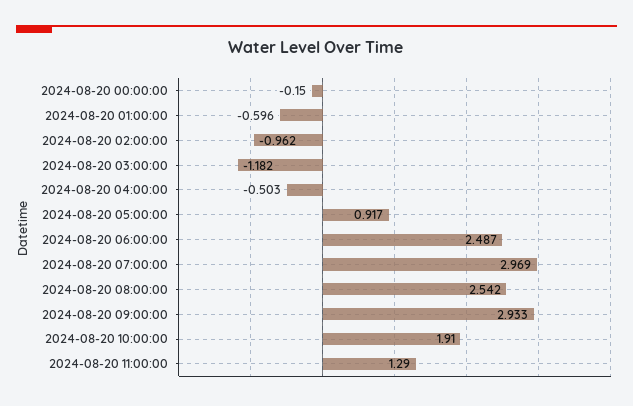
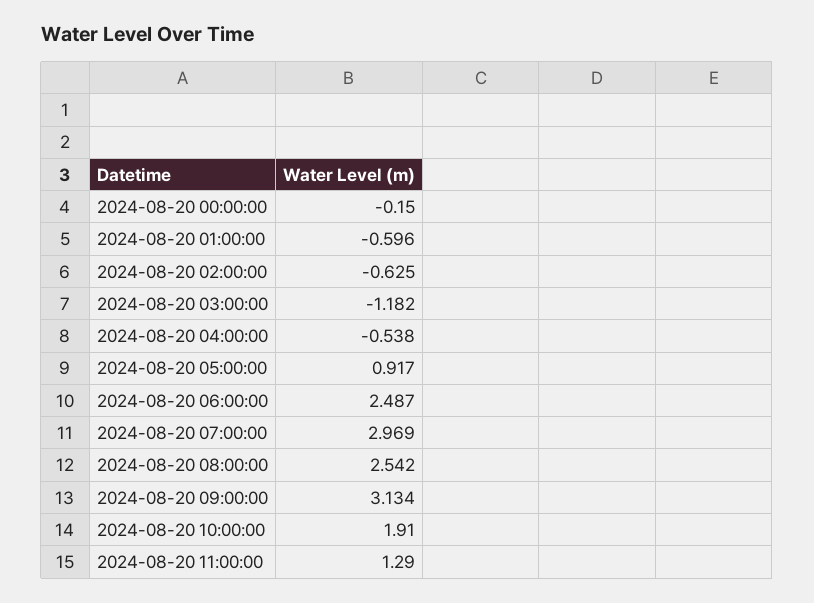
  {
    "2024-08-20 00:00:00": -0.15,
    "2024-08-20 01:00:00": -0.596,
-   "2024-08-20 02:00:00": -0.962,
+   "2024-08-20 02:00:00": -0.625,
    "2024-08-20 03:00:00": -1.182,
-   "2024-08-20 04:00:00": -0.503,
+   "2024-08-20 04:00:00": -0.538,
    "2024-08-20 05:00:00": 0.917,
    "2024-08-20 06:00:00": 2.487,
    "2024-08-20 07:00:00": 2.969,
    "2024-08-20 08:00:00": 2.542,
-   "2024-08-20 09:00:00": 2.933,
+   "2024-08-20 09:00:00": 3.134,
    "2024-08-20 10:00:00": 1.91,
    "2024-08-20 11:00:00": 1.29
  }

